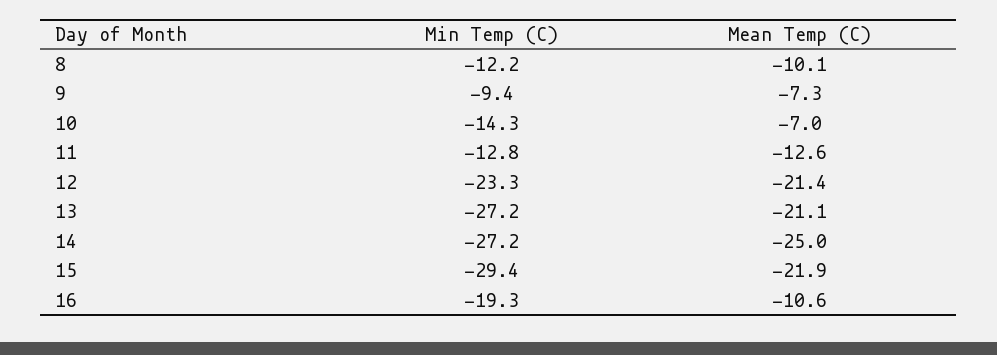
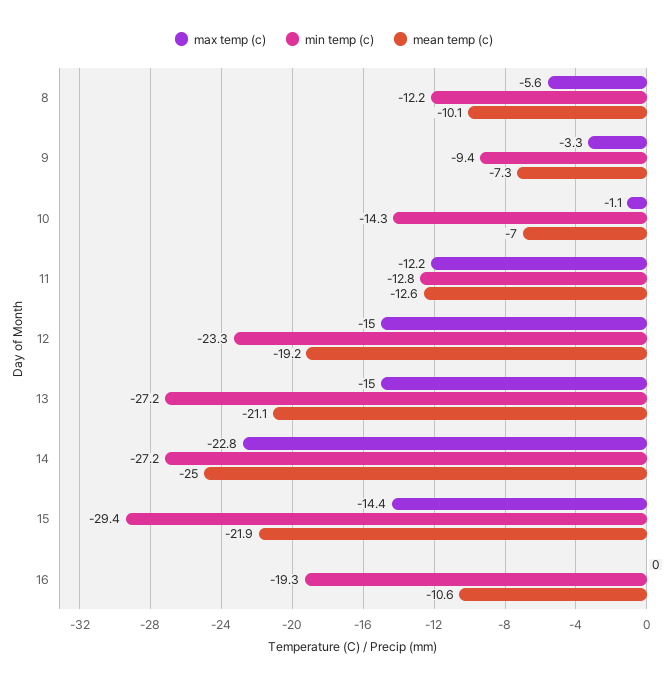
  {
    "Min Temp (C)": {
      "8": -12.2,
      "9": -9.4,
      "10": -14.3,
      "11": -12.8,
      "12": -23.3,
      "13": -27.2,
      "14": -27.2,
      "15": -29.4,
      "16": -19.3
    },
    "Mean Temp (C)": {
      "8": -10.1,
      "9": -7.3,
      "10": -7,
      "11": -12.6,
-     "12": -21.4,
+     "12": -19.2,
      "13": -21.1,
      "14": -25,
      "15": -21.9,
      "16": -10.6
-   }
+   },
+   "max temp (c)": {
+     "8": -5.6,
+     "9": -3.3,
+     "10": -1.1,
+     "11": -12.2,
+     "12": -15,
+     "13": -15,
+     "14": -22.8,
+     "15": -14.4,
+     "16": 0
+   }
  }

